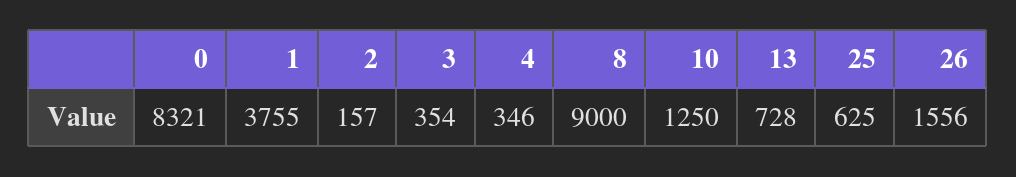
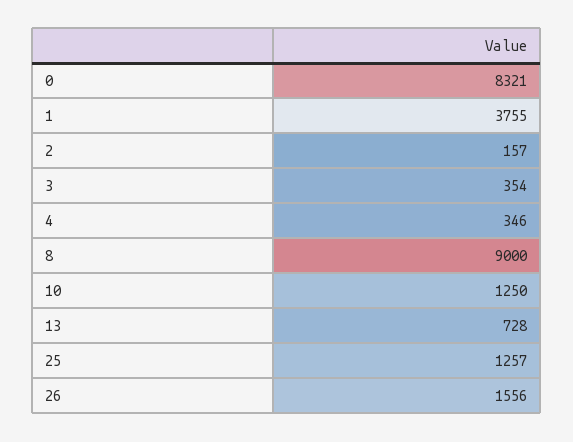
  {
    "0": 8321,
    "1": 3755,
    "2": 157,
    "3": 354,
    "4": 346,
    "8": 9000,
    "10": 1250,
    "13": 728,
-   "25": 625,
+   "25": 1257,
    "26": 1556
  }

